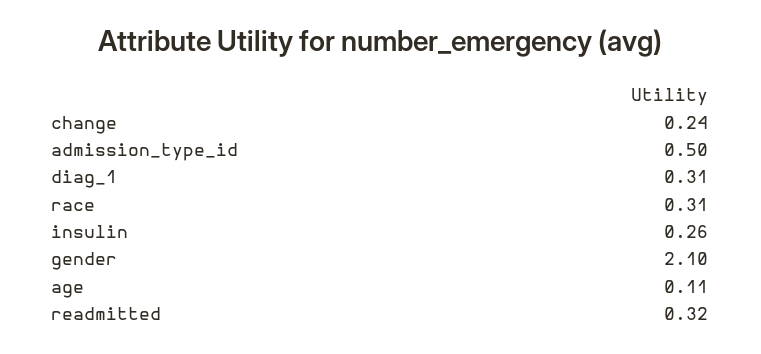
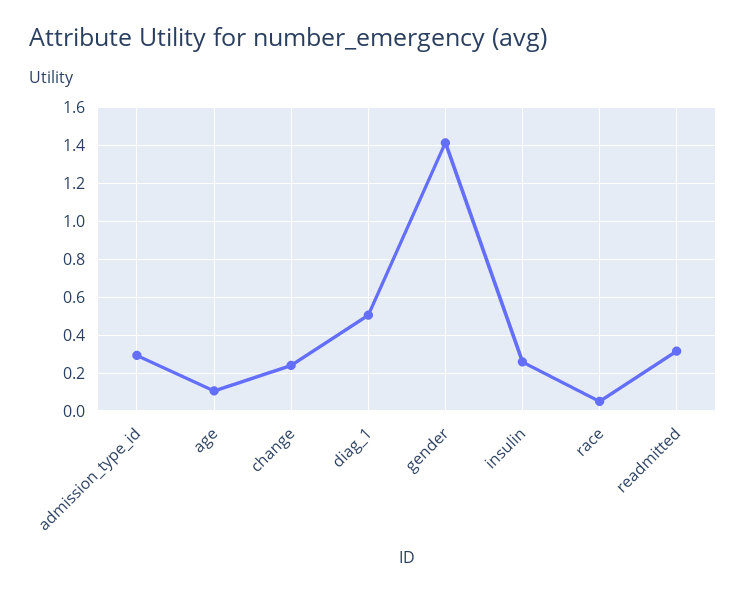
  {
    "change": 0.24,
-   "admission_type_id": 0.5,
+   "admission_type_id": 0.3,
-   "diag_1": 0.31,
+   "diag_1": 0.5,
-   "race": 0.31,
+   "race": 0.05,
    "insulin": 0.26,
-   "gender": 2.1,
+   "gender": 1.4,
    "age": 0.11,
    "readmitted": 0.32
  }

